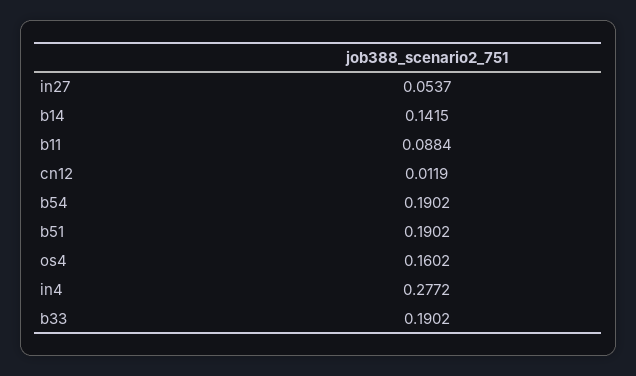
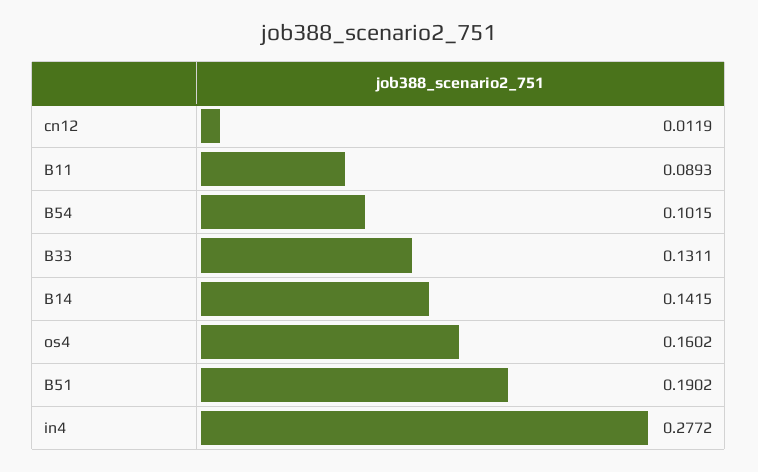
  {
-   "in27": 0.0537,
    "b14": 0.1415,
-   "b11": 0.0884,
+   "b11": 0.0893,
    "cn12": 0.0119,
-   "b54": 0.1902,
+   "b54": 0.1015,
    "b51": 0.1902,
    "os4": 0.1602,
    "in4": 0.2772,
-   "b33": 0.1902
+   "b33": 0.1311
  }

